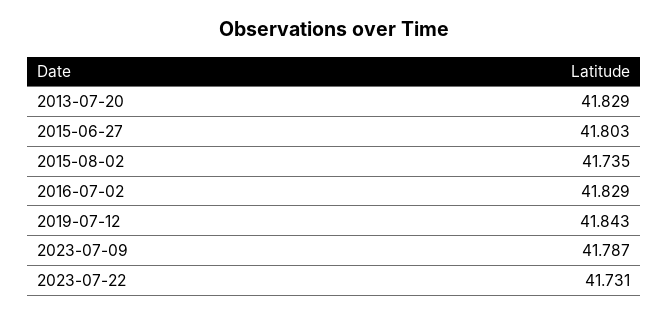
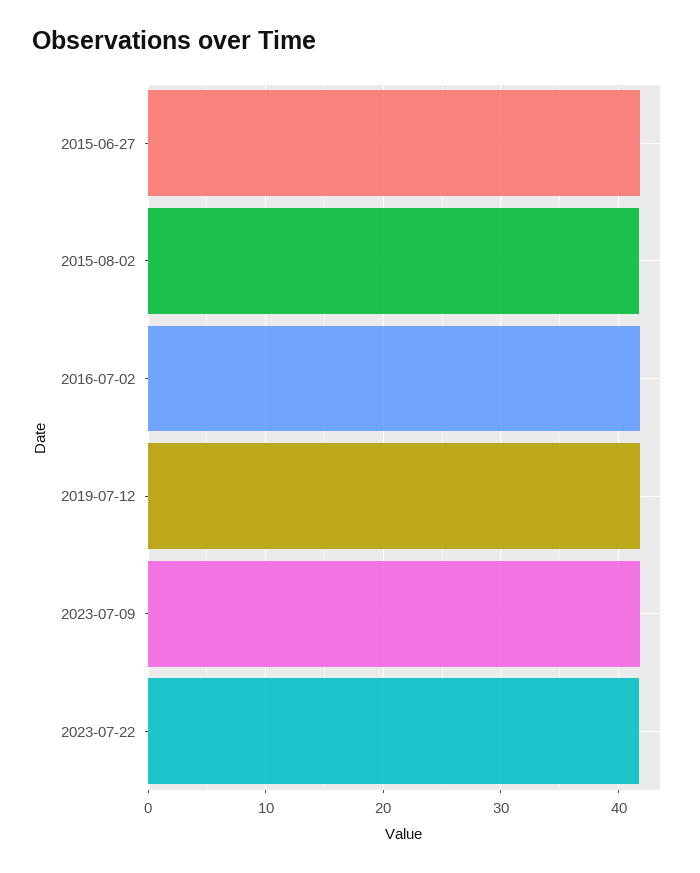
  {
-   "2013-07-20": 41.829,
    "2015-06-27": 41.803,
    "2015-08-02": 41.735,
    "2016-07-02": 41.829,
    "2019-07-12": 41.843,
    "2023-07-09": 41.787,
    "2023-07-22": 41.731
  }

